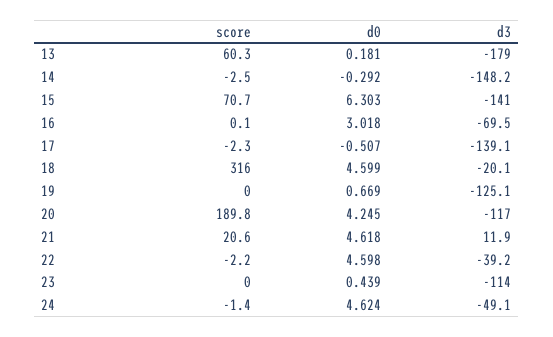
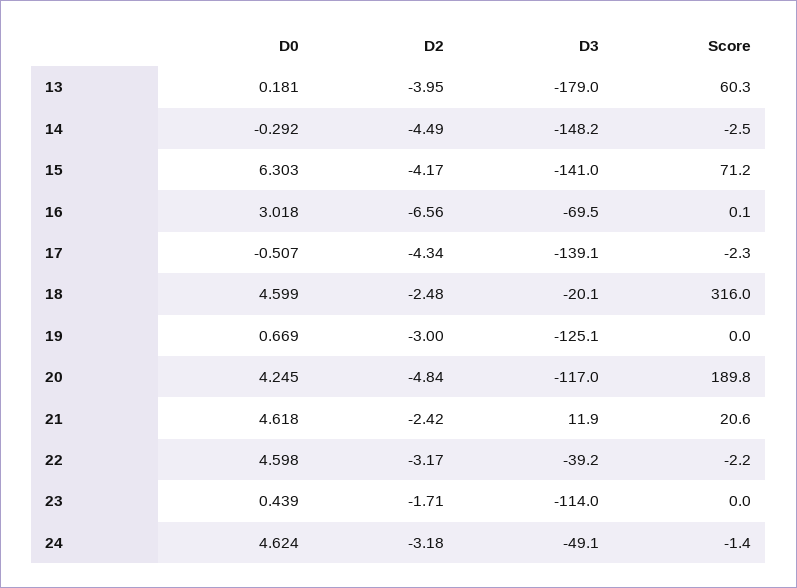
  {
    "score": {
      "13": 60.3,
      "14": -2.5,
-     "15": 70.7,
+     "15": 71.2,
      "16": 0.1,
      "17": -2.3,
      "18": 316,
      "19": 0,
      "20": 189.8,
      "21": 20.6,
      "22": -2.2,
      "23": 0,
      "24": -1.4
    },
    "d0": {
      "13": 0.181,
      "14": -0.292,
      "15": 6.303,
      "16": 3.018,
      "17": -0.507,
      "18": 4.599,
      "19": 0.669,
      "20": 4.245,
      "21": 4.618,
      "22": 4.598,
      "23": 0.439,
      "24": 4.624
    },
    "d3": {
      "13": -179,
      "14": -148.2,
      "15": -141,
      "16": -69.5,
      "17": -139.1,
      "18": -20.1,
      "19": -125.1,
      "20": -117,
      "21": 11.9,
      "22": -39.2,
      "23": -114,
      "24": -49.1
-   }
+   },
+   "D2": {
+     "13": -3.95,
+     "14": -4.49,
+     "15": -4.17,
+     "16": -6.56,
+     "17": -4.34,
+     "18": -2.48,
+     "19": -3,
+     "20": -4.84,
+     "21": -2.42,
+     "22": -3.17,
+     "23": -1.71,
+     "24": -3.18
+   }
  }

